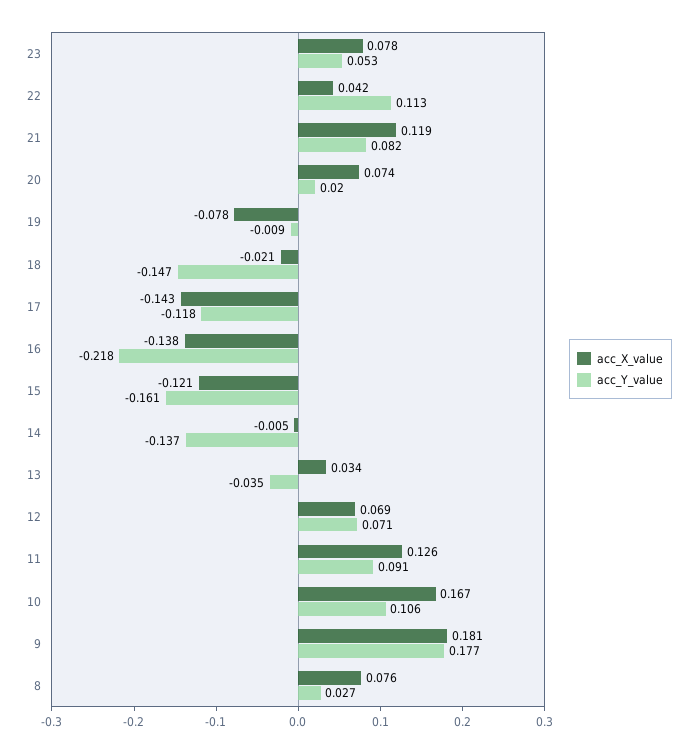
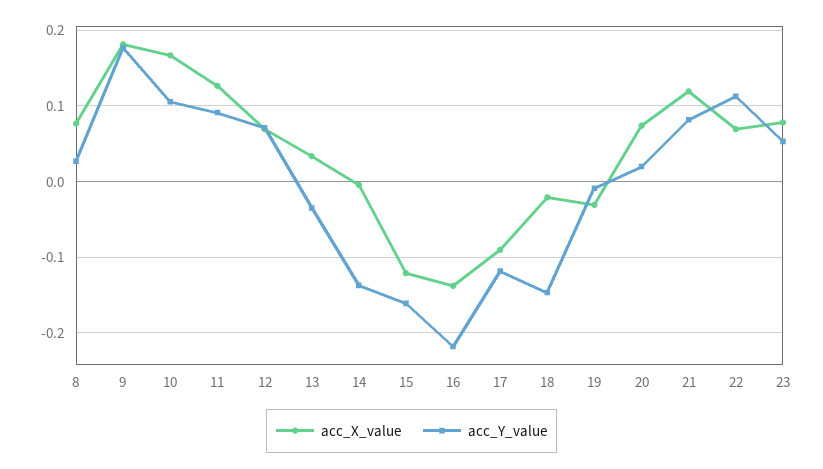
  {
    "acc_X_value": {
      "23": 0.078,
-     "22": 0.042,
+     "22": 0.07,
      "21": 0.119,
      "20": 0.074,
-     "19": -0.078,
+     "19": -0.03,
      "18": -0.021,
-     "17": -0.143,
+     "17": -0.09,
      "16": -0.138,
      "15": -0.121,
      "14": -0.005,
      "13": 0.034,
      "12": 0.069,
      "11": 0.126,
      "10": 0.167,
      "9": 0.181,
      "8": 0.076
    },
    "acc_Y_value": {
      "23": 0.053,
      "22": 0.113,
      "21": 0.082,
      "20": 0.02,
      "19": -0.009,
      "18": -0.147,
      "17": -0.118,
      "16": -0.218,
      "15": -0.161,
      "14": -0.137,
      "13": -0.035,
      "12": 0.071,
      "11": 0.091,
      "10": 0.106,
      "9": 0.177,
      "8": 0.027
    }
  }

